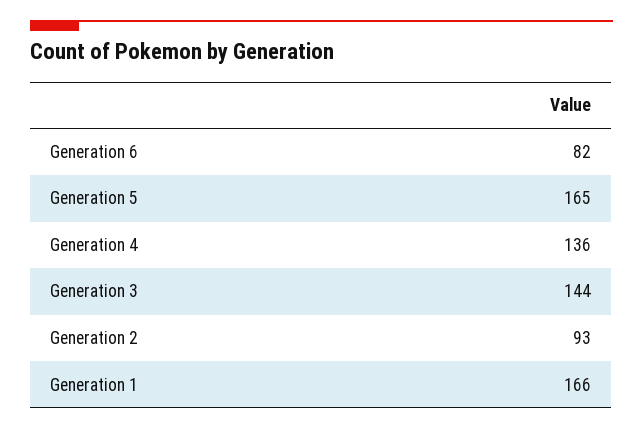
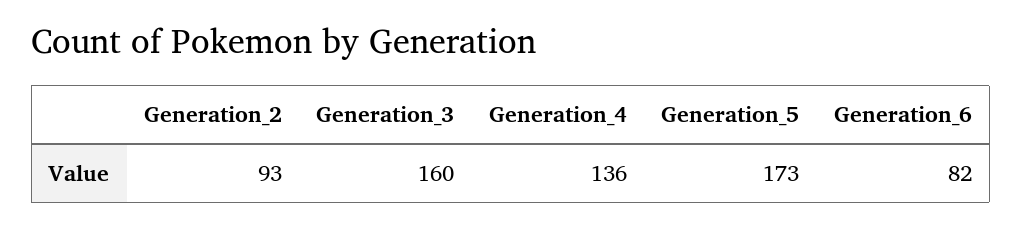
  {
    "Generation 6": 82,
-   "Generation 5": 165,
+   "Generation 5": 173,
    "Generation 4": 136,
-   "Generation 3": 144,
+   "Generation 3": 160,
-   "Generation 2": 93,
+   "Generation 2": 93
-   "Generation 1": 166
  }

